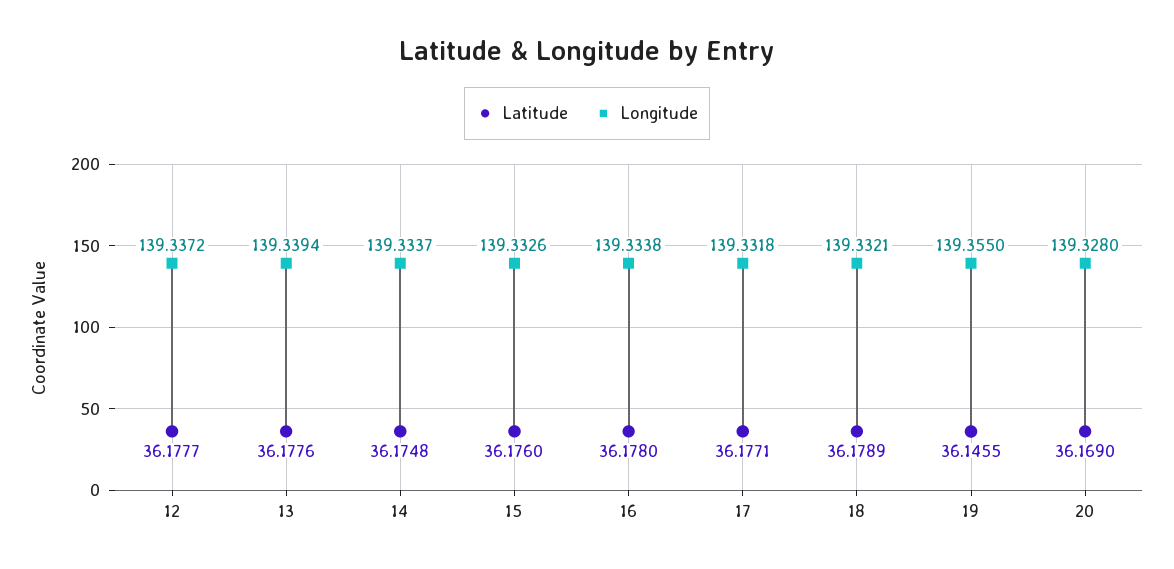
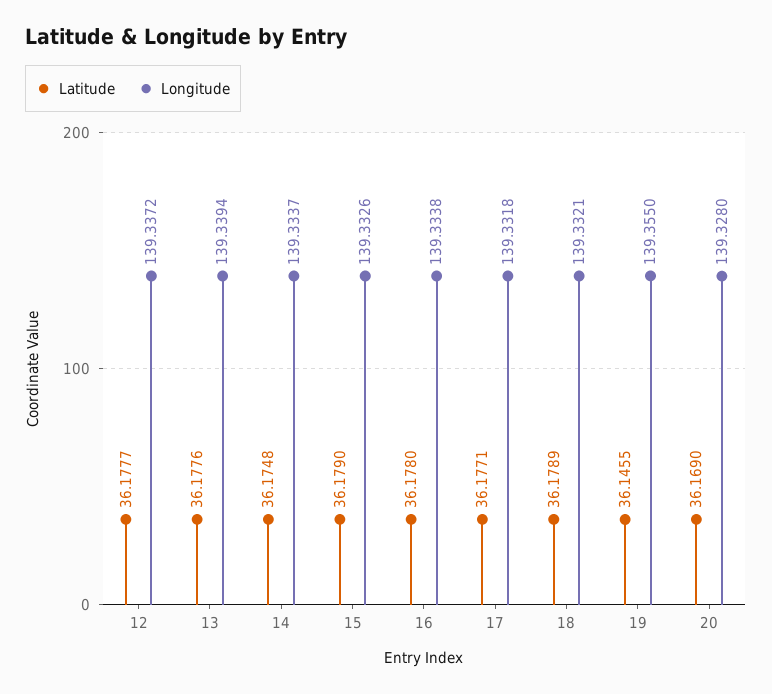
  {
    "Latitude": {
      "12": 36.1777,
      "13": 36.1776,
      "14": 36.1748,
-     "15": 36.176,
+     "15": 36.179,
      "16": 36.178,
      "17": 36.1771,
      "18": 36.1789,
      "19": 36.1455,
      "20": 36.169
    },
    "Longitude": {
      "12": 139.3372,
      "13": 139.3394,
      "14": 139.3337,
      "15": 139.3326,
      "16": 139.3338,
      "17": 139.3318,
      "18": 139.3321,
      "19": 139.355,
      "20": 139.328
    }
  }

